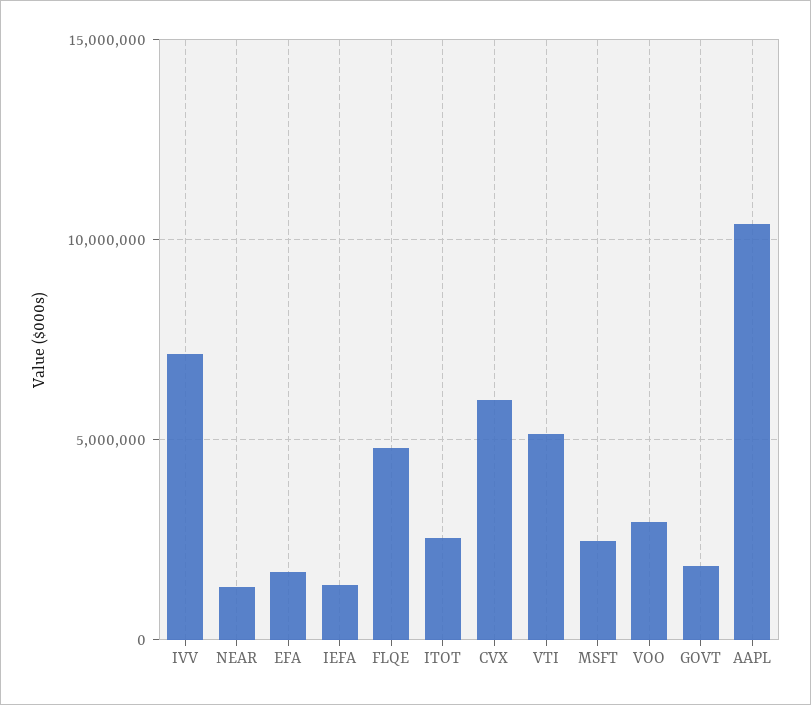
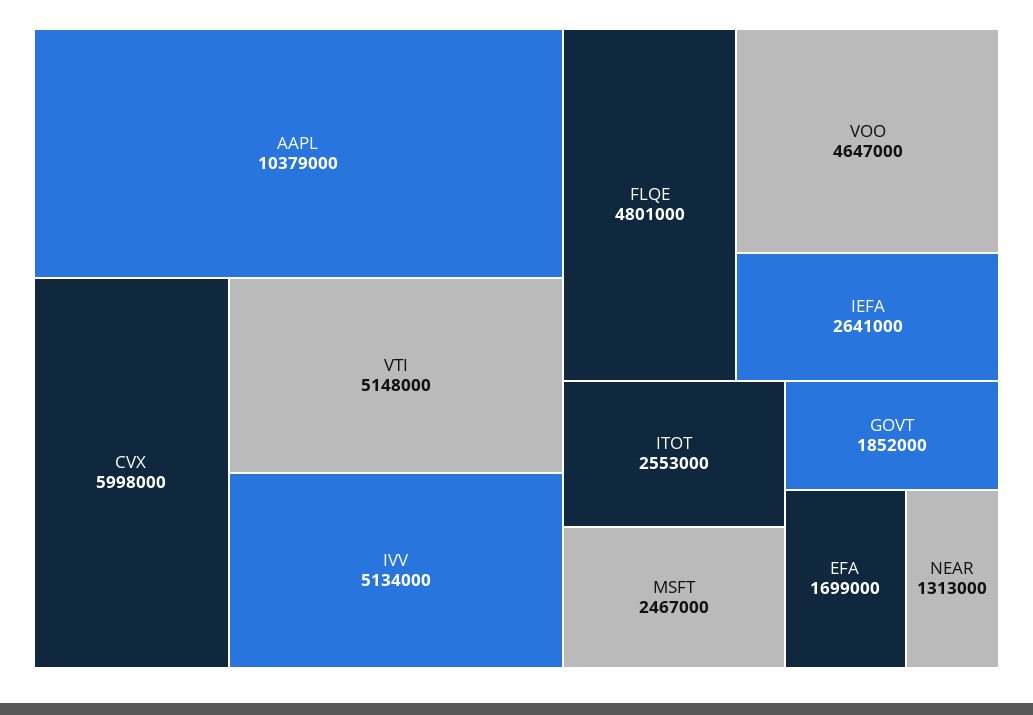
  {
-   "IVV": 7000000,
+   "IVV": 5134000,
    "NEAR": 1313000,
    "EFA": 1699000,
-   "IEFA": 1500000,
+   "IEFA": 2641000,
    "FLQE": 4801000,
    "ITOT": 2553000,
    "CVX": 5998000,
    "VTI": 5148000,
    "MSFT": 2467000,
-   "VOO": 3000000,
+   "VOO": 4647000,
    "GOVT": 1852000,
    "AAPL": 10379000
  }

